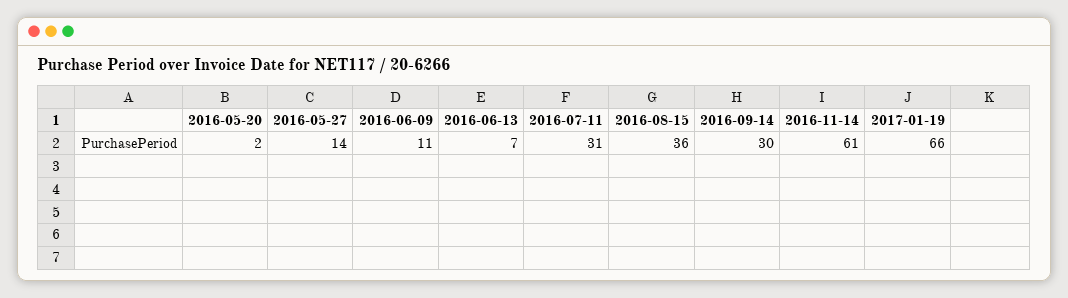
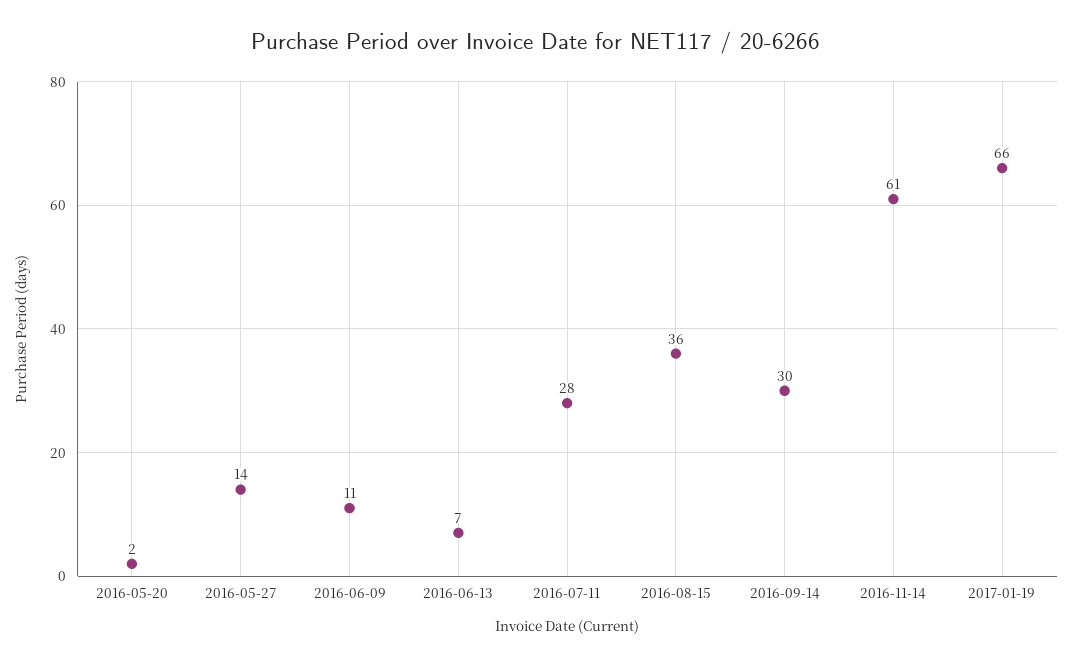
  {
    "2016-05-20": 2,
    "2016-05-27": 14,
    "2016-06-09": 11,
    "2016-06-13": 7,
-   "2016-07-11": 31,
+   "2016-07-11": 28,
    "2016-08-15": 36,
    "2016-09-14": 30,
    "2016-11-14": 61,
    "2017-01-19": 66
  }

